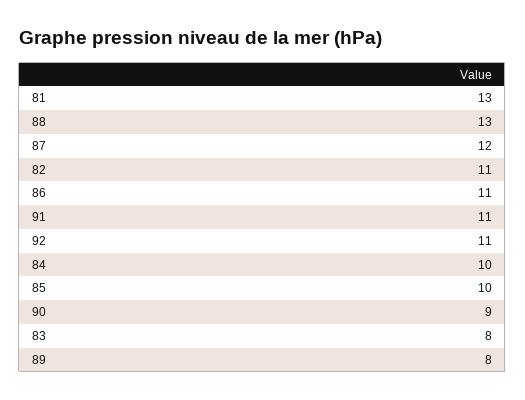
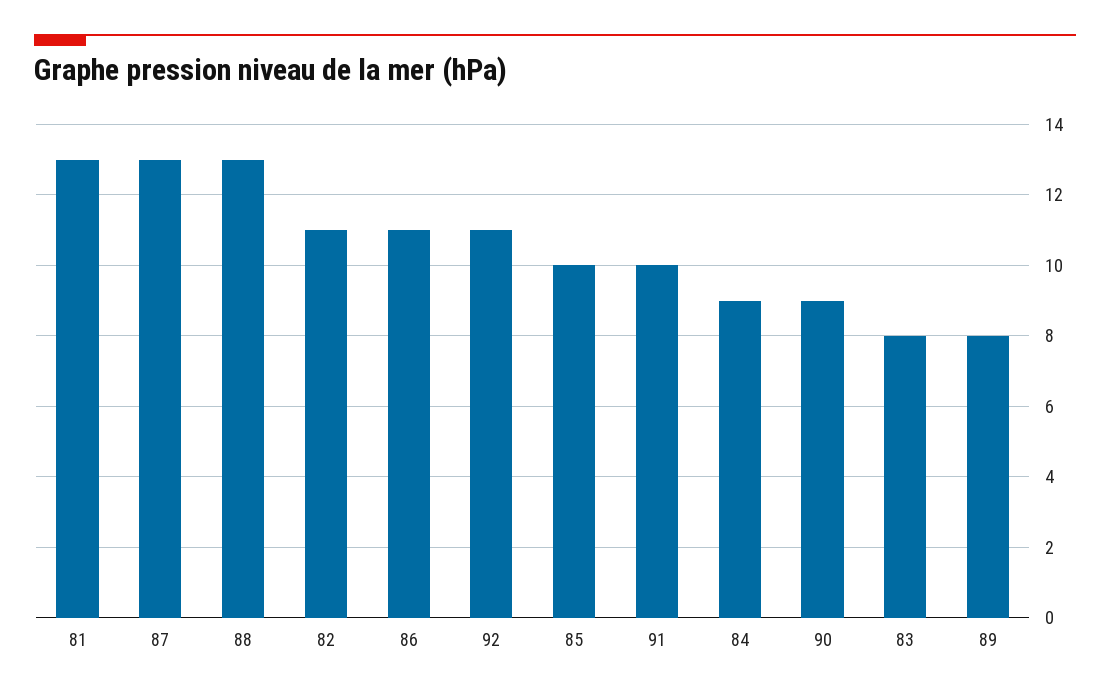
  {
    "81": 13,
    "88": 13,
-   "87": 12,
+   "87": 13,
    "82": 11,
    "86": 11,
-   "91": 11,
+   "91": 10,
    "92": 11,
-   "84": 10,
+   "84": 9,
    "85": 10,
    "90": 9,
    "83": 8,
    "89": 8
  }

